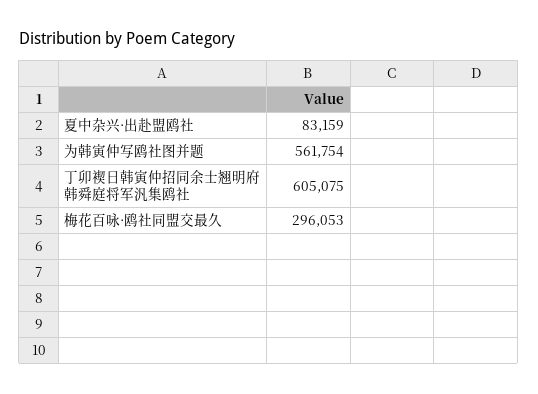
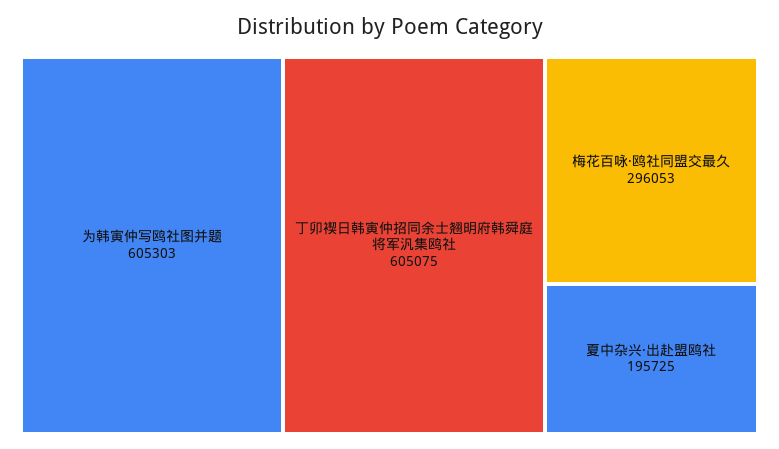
  {
-   "夏中杂兴·出赴盟鸥社": 83159,
+   "夏中杂兴·出赴盟鸥社": 195725,
-   "为韩寅仲写鸥社图并题": 561754,
+   "为韩寅仲写鸥社图并题": 605303,
    "丁卯褉日韩寅仲招同余士翘明府韩舜庭将军汎集鸥社": 605075,
    "梅花百咏·鸥社同盟交最久": 296053
  }

